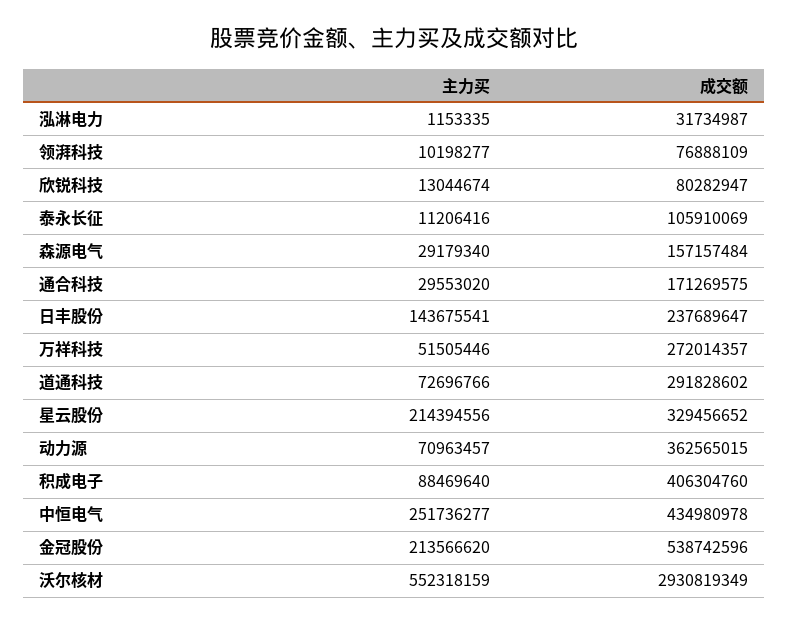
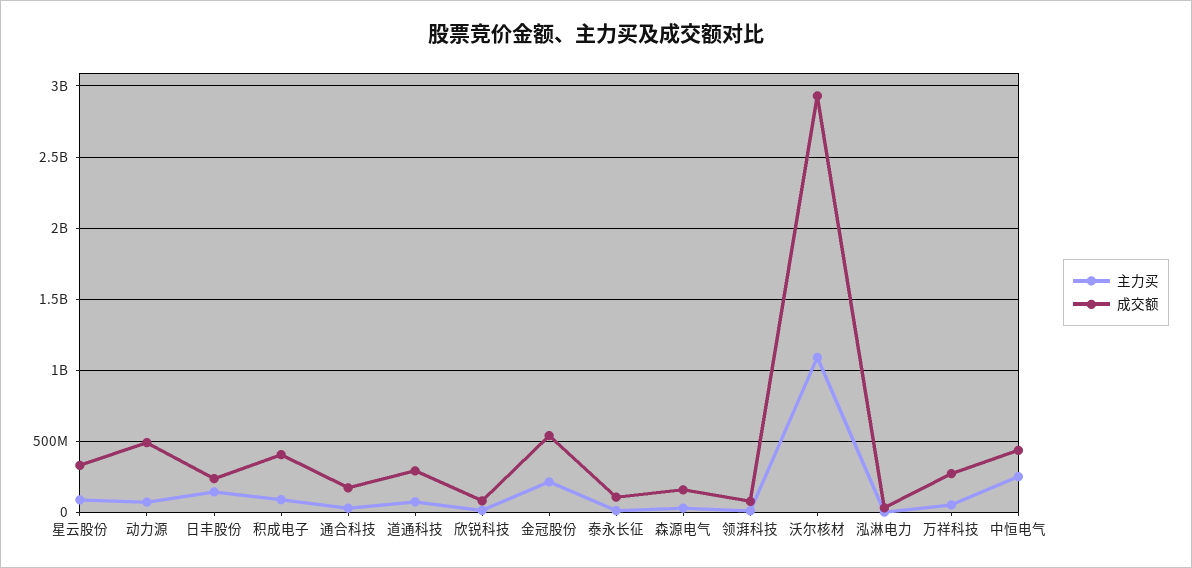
  {
    "主力买": {
      "泓淋电力": 1153335,
      "领湃科技": 10198277,
      "欣锐科技": 13044674,
      "泰永长征": 11206416,
      "森源电气": 29179340,
      "通合科技": 29553020,
      "日丰股份": 143675541,
      "万祥科技": 51505446,
      "道通科技": 72696766,
-     "星云股份": 214394556,
+     "星云股份": 100000000,
      "动力源": 70963457,
      "积成电子": 88469640,
      "中恒电气": 251736277,
      "金冠股份": 213566620,
-     "沃尔核材": 552318159
+     "沃尔核材": 1100000000
    },
    "成交额": {
      "泓淋电力": 31734987,
      "领湃科技": 76888109,
      "欣锐科技": 80282947,
      "泰永长征": 105910069,
      "森源电气": 157157484,
      "通合科技": 171269575,
      "日丰股份": 237689647,
      "万祥科技": 272014357,
      "道通科技": 291828602,
      "星云股份": 329456652,
-     "动力源": 362565015,
+     "动力源": 500000000,
      "积成电子": 406304760,
      "中恒电气": 434980978,
      "金冠股份": 538742596,
      "沃尔核材": 2930819349
    }
  }

